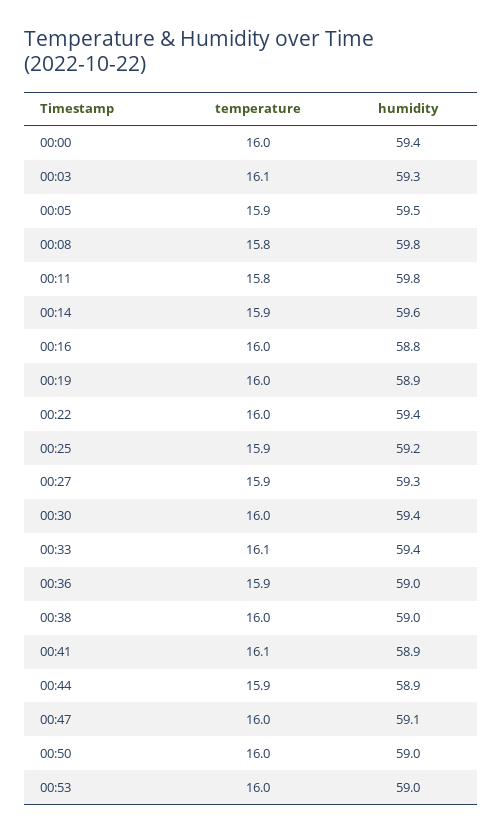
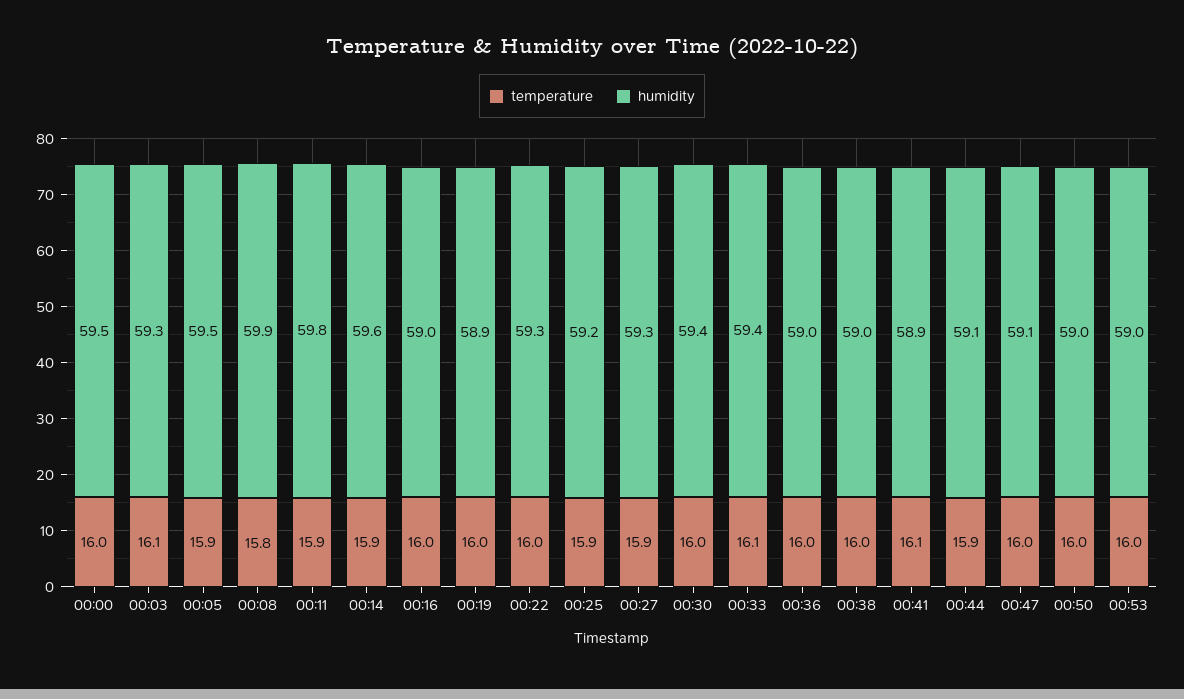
  {
    "temperature": {
      "00:00": 16,
      "00:03": 16.1,
      "00:05": 15.9,
      "00:08": 15.8,
-     "00:11": 15.8,
+     "00:11": 15.9,
      "00:14": 15.9,
      "00:16": 16,
      "00:19": 16,
      "00:22": 16,
      "00:25": 15.9,
      "00:27": 15.9,
      "00:30": 16,
      "00:33": 16.1,
-     "00:36": 15.9,
+     "00:36": 16,
      "00:38": 16,
      "00:41": 16.1,
      "00:44": 15.9,
      "00:47": 16,
      "00:50": 16,
      "00:53": 16
    },
    "humidity": {
-     "00:00": 59.4,
+     "00:00": 59.5,
      "00:03": 59.3,
      "00:05": 59.5,
-     "00:08": 59.8,
+     "00:08": 59.9,
      "00:11": 59.8,
      "00:14": 59.6,
-     "00:16": 58.8,
+     "00:16": 59,
      "00:19": 58.9,
-     "00:22": 59.4,
+     "00:22": 59.3,
      "00:25": 59.2,
      "00:27": 59.3,
      "00:30": 59.4,
      "00:33": 59.4,
      "00:36": 59,
      "00:38": 59,
      "00:41": 58.9,
-     "00:44": 58.9,
+     "00:44": 59.1,
      "00:47": 59.1,
      "00:50": 59,
      "00:53": 59
    }
  }

